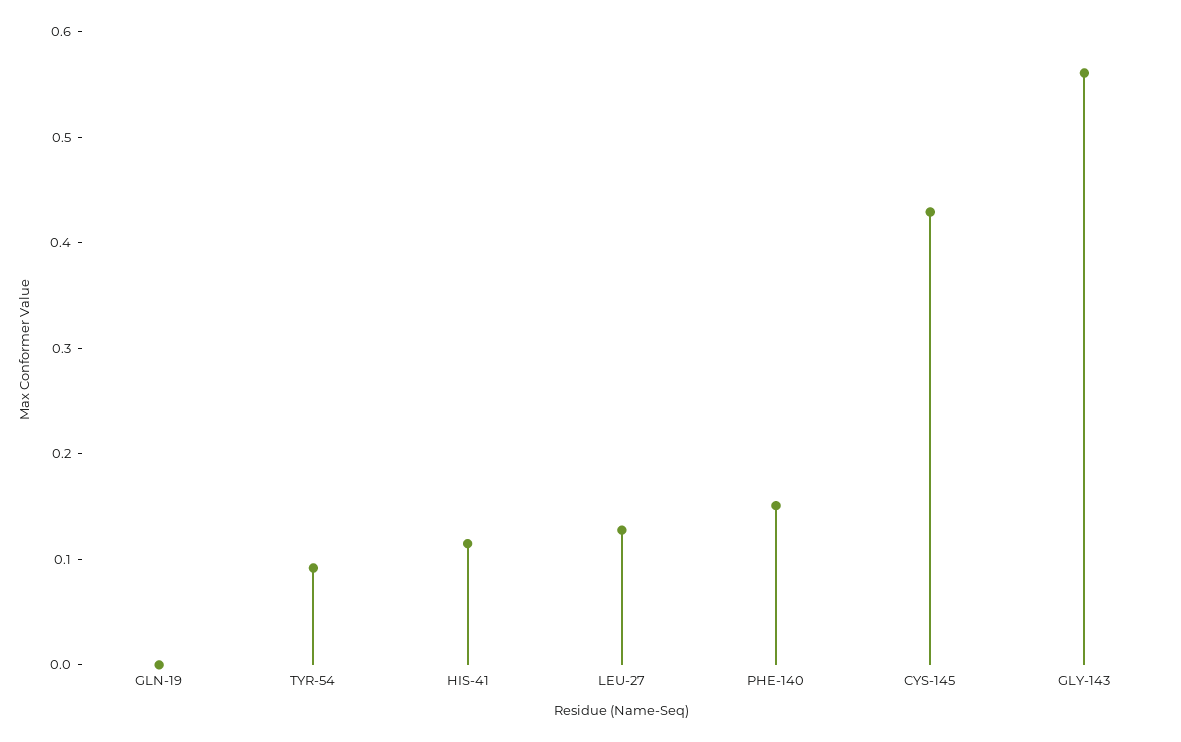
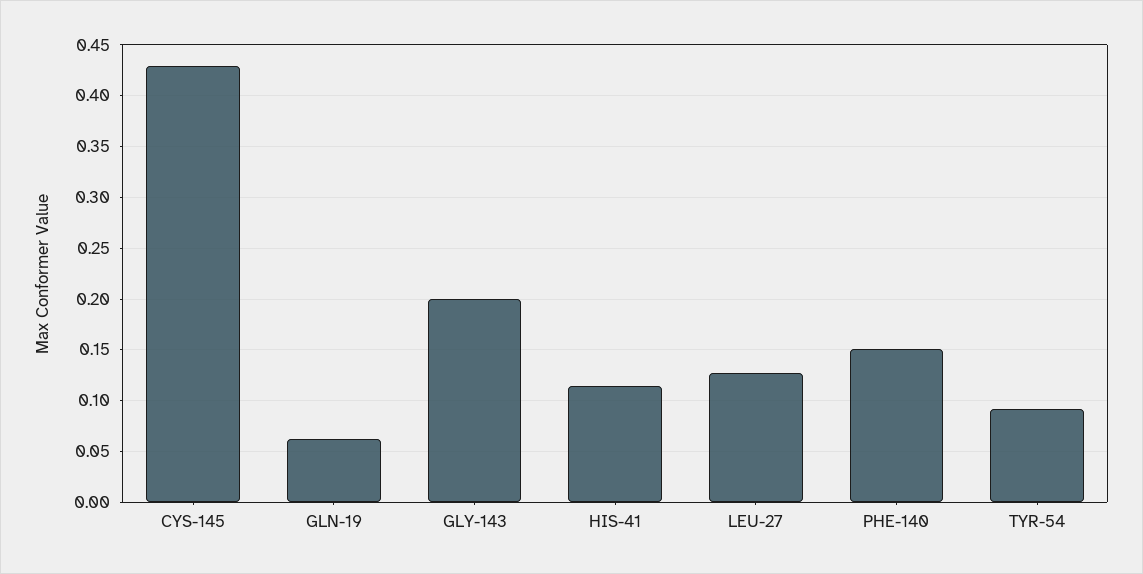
  {
-   "GLN-19": 0,
+   "GLN-19": 0.06,
    "TYR-54": 0.09,
    "HIS-41": 0.11,
    "LEU-27": 0.13,
    "PHE-140": 0.15,
    "CYS-145": 0.43,
-   "GLY-143": 0.56
+   "GLY-143": 0.2
  }

